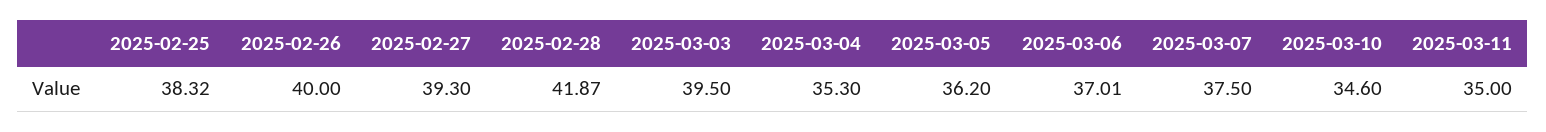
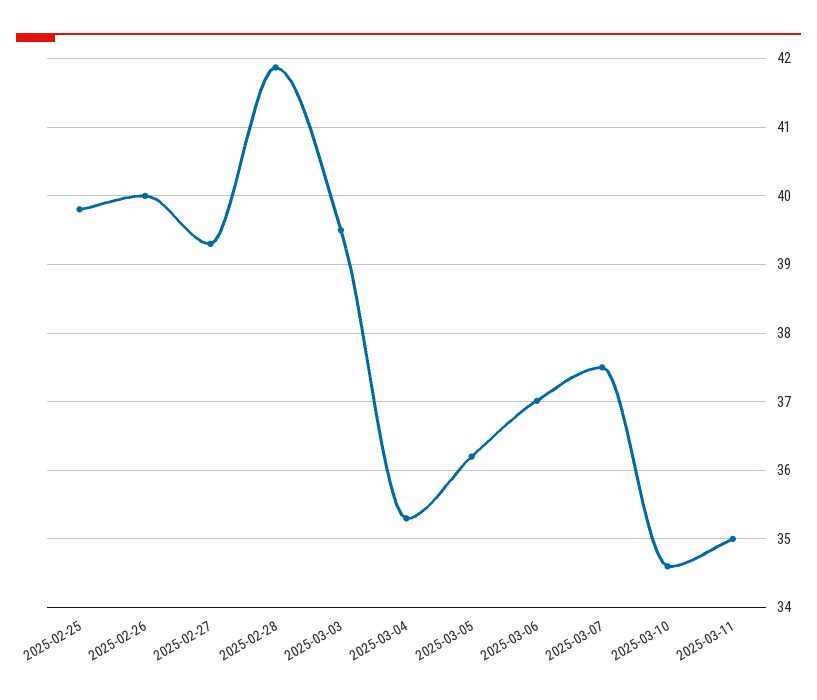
  {
-   "2025-02-25": 38.32,
+   "2025-02-25": 39.8,
    "2025-02-26": 40,
    "2025-02-27": 39.3,
    "2025-02-28": 41.87,
    "2025-03-03": 39.5,
    "2025-03-04": 35.3,
    "2025-03-05": 36.2,
    "2025-03-06": 37.01,
    "2025-03-07": 37.5,
    "2025-03-10": 34.6,
    "2025-03-11": 35
  }

